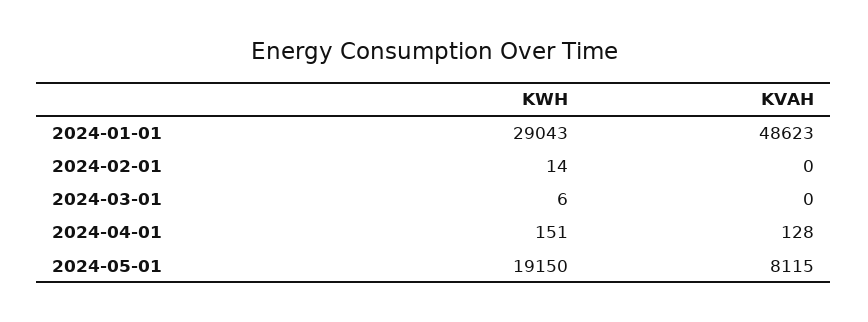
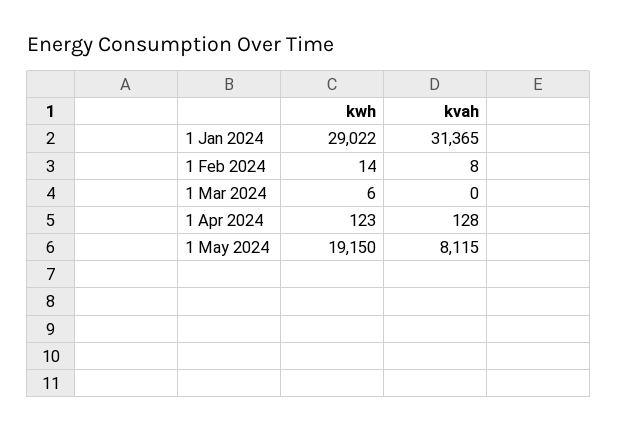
  {
    "KWH": {
-     "2024-01-01": 29043,
+     "2024-01-01": 29022,
      "2024-02-01": 14,
      "2024-03-01": 6,
-     "2024-04-01": 151,
+     "2024-04-01": 123,
      "2024-05-01": 19150
    },
    "KVAH": {
-     "2024-01-01": 48623,
+     "2024-01-01": 31365,
-     "2024-02-01": 0,
+     "2024-02-01": 8,
      "2024-03-01": 0,
      "2024-04-01": 128,
      "2024-05-01": 8115
    }
  }

